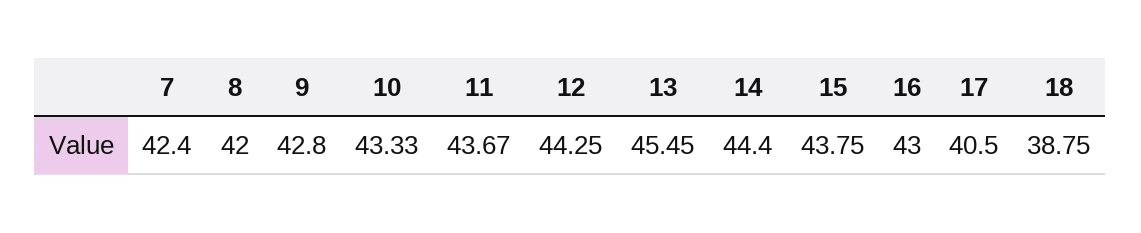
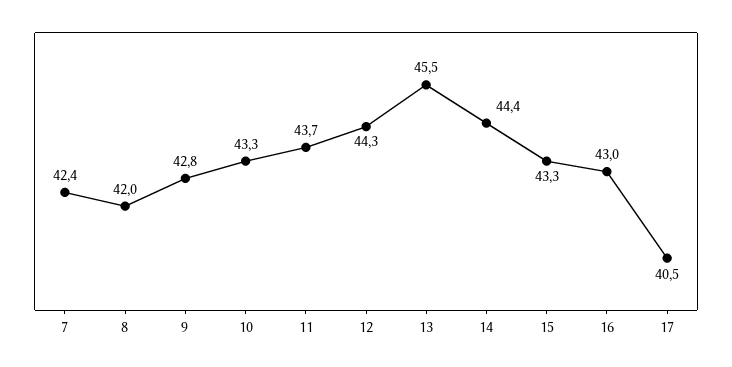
  {
    "7": 42.4,
    "8": 42,
    "9": 42.8,
    "10": 43.33,
    "11": 43.67,
    "12": 44.25,
    "13": 45.45,
    "14": 44.4,
-   "15": 43.75,
+   "15": 43.3,
    "16": 43,
-   "17": 40.5,
+   "17": 40.5
-   "18": 38.75
  }

